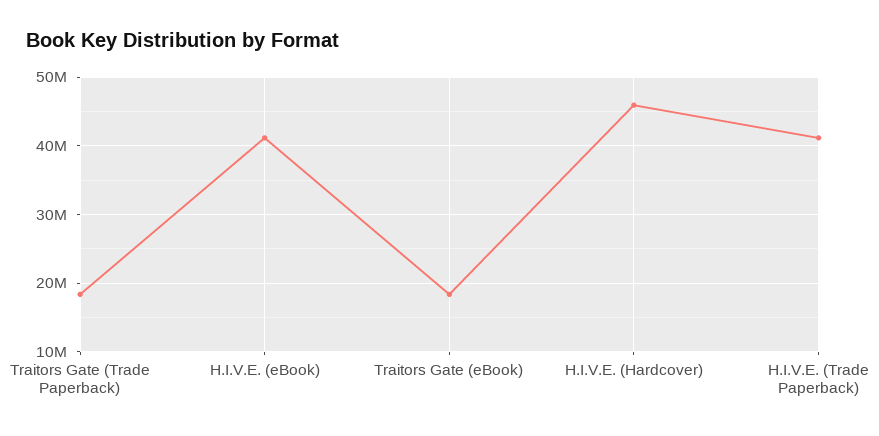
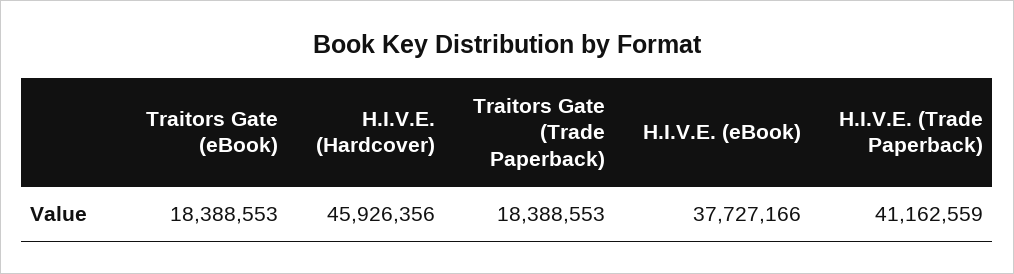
  {
    "Traitors Gate (Trade Paperback)": 18388553,
-   "H.I.V.E. (eBook)": 41000000,
+   "H.I.V.E. (eBook)": 37727166,
    "Traitors Gate (eBook)": 18388553,
    "H.I.V.E. (Hardcover)": 45926356,
    "H.I.V.E. (Trade Paperback)": 41162559
  }

